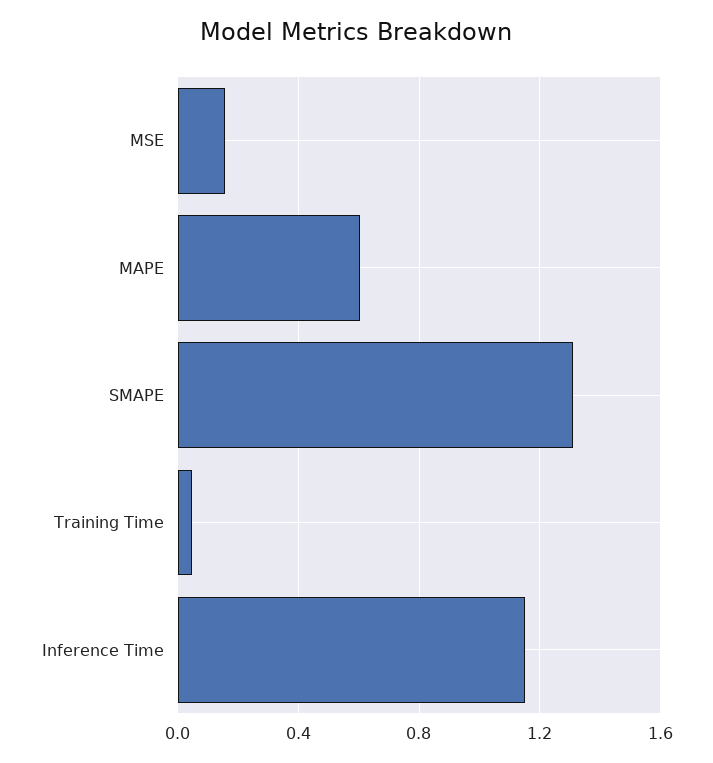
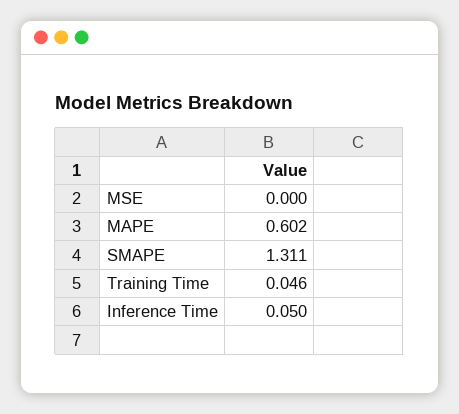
  {
-   "MSE": 0.15,
+   "MSE": 0,
    "MAPE": 0.602,
    "SMAPE": 1.311,
    "Training Time": 0.046,
-   "Inference Time": 1.15
+   "Inference Time": 0.05
  }

